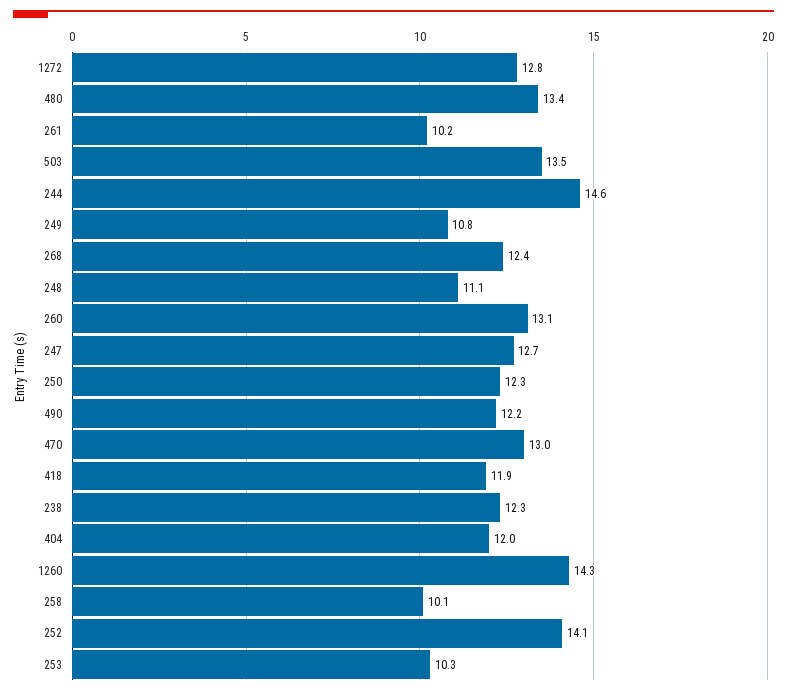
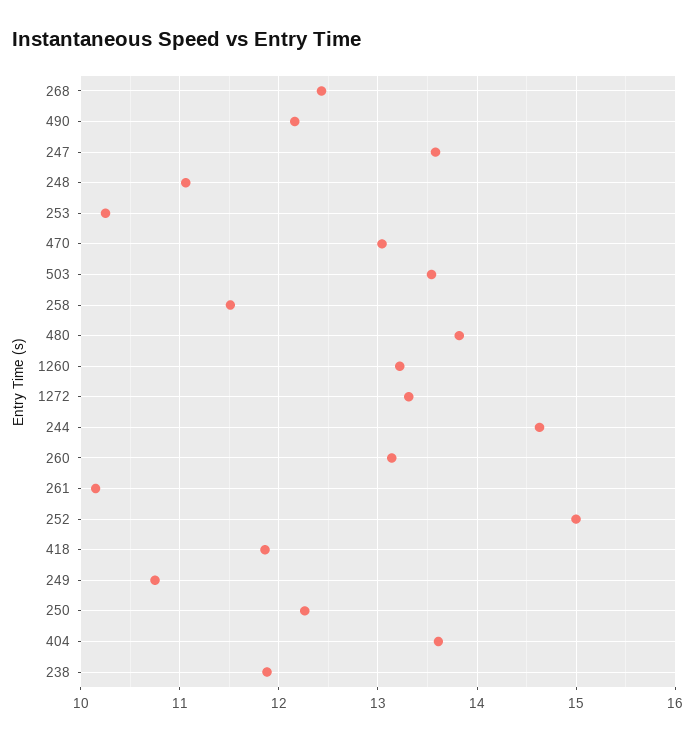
  {
-   "1272": 12.8,
+   "1272": 13.3,
-   "480": 13.4,
+   "480": 13.8,
    "261": 10.2,
    "503": 13.5,
    "244": 14.6,
    "249": 10.8,
    "268": 12.4,
    "248": 11.1,
    "260": 13.1,
-   "247": 12.7,
+   "247": 13.6,
    "250": 12.3,
    "490": 12.2,
    "470": 13,
    "418": 11.9,
-   "238": 12.3,
+   "238": 11.9,
-   "404": 12,
+   "404": 13.6,
-   "1260": 14.3,
+   "1260": 13.2,
-   "258": 10.1,
+   "258": 11.5,
-   "252": 14.1,
+   "252": 15,
    "253": 10.3
  }

